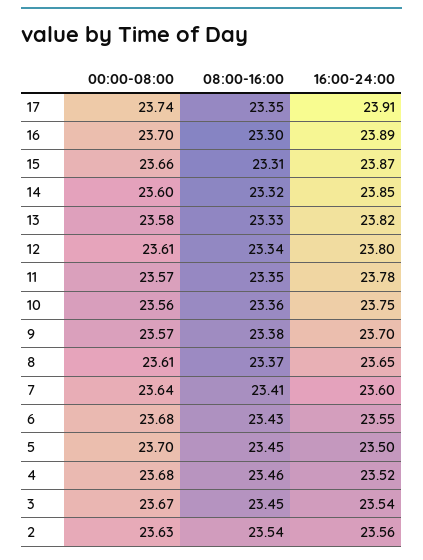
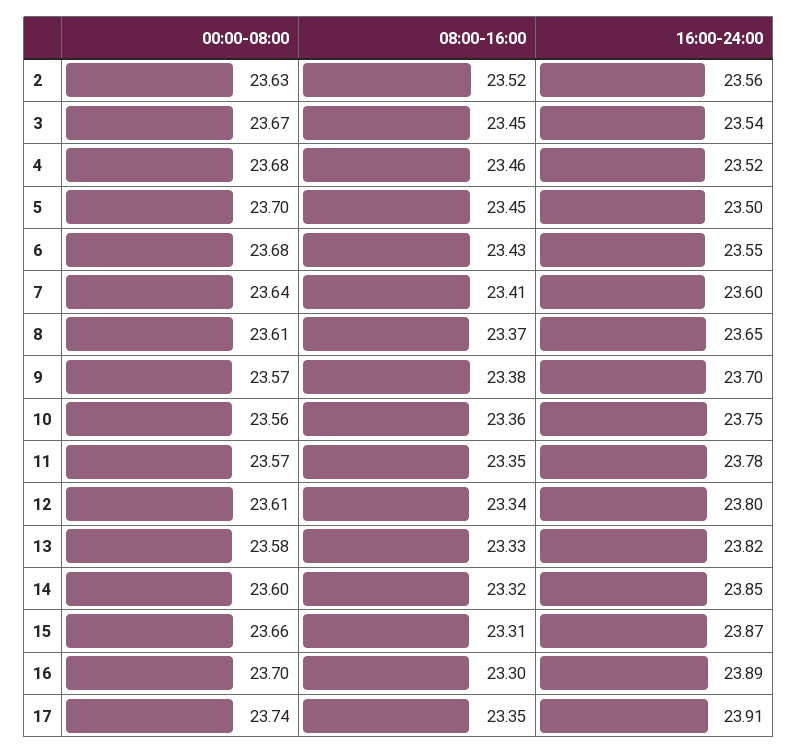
  {
    "00:00-08:00": {
      "17": 23.74,
      "16": 23.7,
      "15": 23.66,
      "14": 23.6,
      "13": 23.58,
      "12": 23.61,
      "11": 23.57,
      "10": 23.56,
      "9": 23.57,
      "8": 23.61,
      "7": 23.64,
      "6": 23.68,
      "5": 23.7,
      "4": 23.68,
      "3": 23.67,
      "2": 23.63
    },
    "08:00-16:00": {
      "17": 23.35,
      "16": 23.3,
      "15": 23.31,
      "14": 23.32,
      "13": 23.33,
      "12": 23.34,
      "11": 23.35,
      "10": 23.36,
      "9": 23.38,
      "8": 23.37,
      "7": 23.41,
      "6": 23.43,
      "5": 23.45,
      "4": 23.46,
      "3": 23.45,
-     "2": 23.54
+     "2": 23.52
    },
    "16:00-24:00": {
      "17": 23.91,
      "16": 23.89,
      "15": 23.87,
      "14": 23.85,
      "13": 23.82,
      "12": 23.8,
      "11": 23.78,
      "10": 23.75,
      "9": 23.7,
      "8": 23.65,
      "7": 23.6,
      "6": 23.55,
      "5": 23.5,
      "4": 23.52,
      "3": 23.54,
      "2": 23.56
    }
  }

